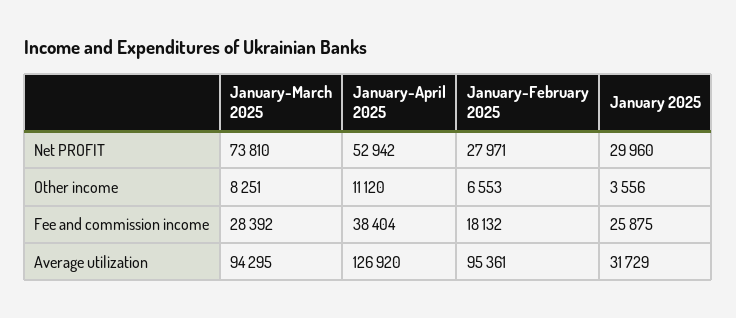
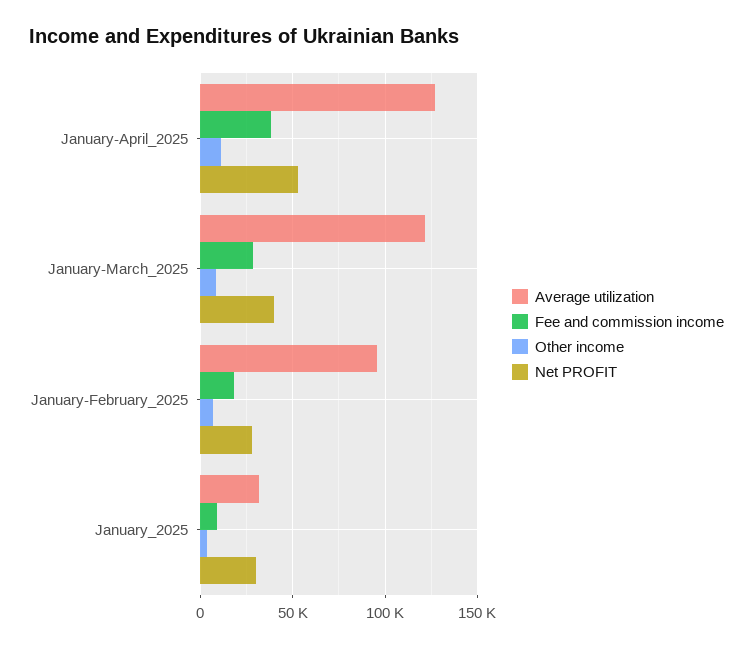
  {
    "Net PROFIT": {
-     "January-March 2025": 73810,
+     "January-March 2025": 40000,
      "January-April 2025": 52942,
      "January-February 2025": 27971,
      "January 2025": 29960
    },
    "Other income": {
      "January-March 2025": 8251,
      "January-April 2025": 11120,
      "January-February 2025": 6553,
      "January 2025": 3556
    },
    "Fee and commission income": {
      "January-March 2025": 28392,
      "January-April 2025": 38404,
      "January-February 2025": 18132,
-     "January 2025": 25875
+     "January 2025": 10000
    },
    "Average utilization": {
-     "January-March 2025": 94295,
+     "January-March 2025": 120000,
      "January-April 2025": 126920,
      "January-February 2025": 95361,
      "January 2025": 31729
    }
  }

